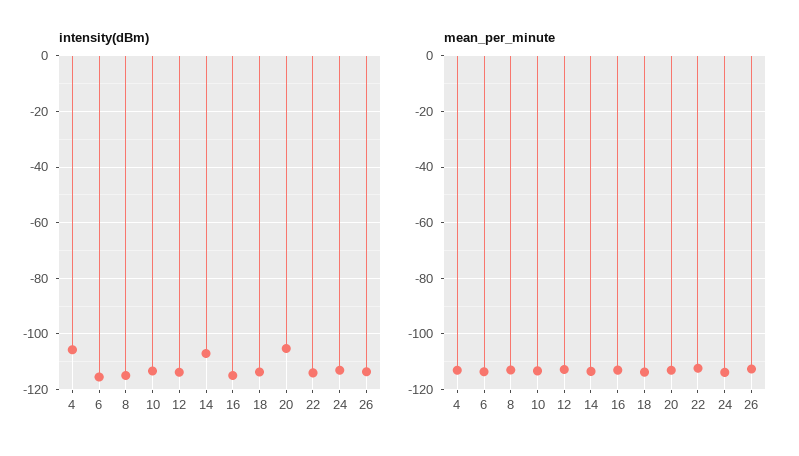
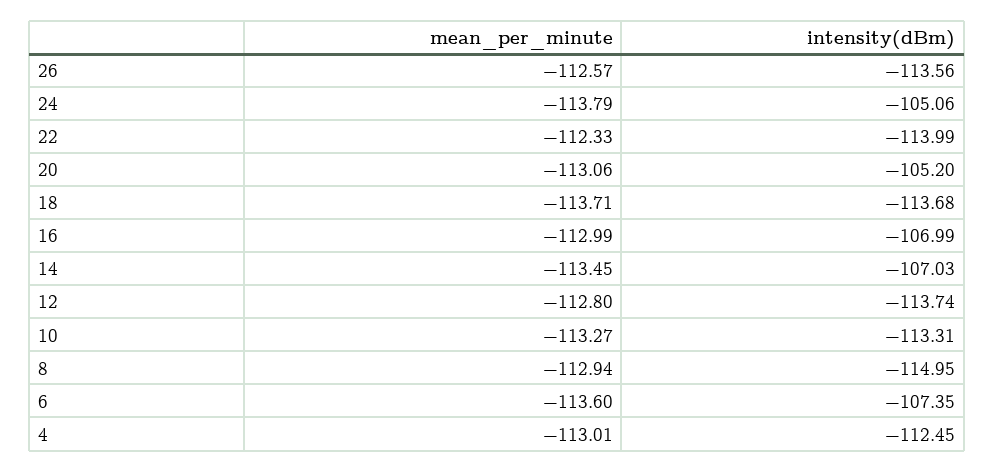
  {
    "intensity(dBm)": {
-     "4": -105,
+     "4": -112.45,
-     "6": -115,
+     "6": -107.35,
      "8": -114.95,
      "10": -113.31,
      "12": -113.74,
      "14": -107.03,
-     "16": -115,
+     "16": -106.99,
      "18": -113.68,
      "20": -105.2,
      "22": -113.99,
-     "24": -112.5,
+     "24": -105.06,
      "26": -113.56
    },
    "mean_per_minute": {
      "4": -113.01,
      "6": -113.6,
      "8": -112.94,
      "10": -113.27,
      "12": -112.8,
      "14": -113.45,
      "16": -112.99,
      "18": -113.71,
      "20": -113.06,
      "22": -112.33,
      "24": -113.79,
      "26": -112.57
    }
  }

